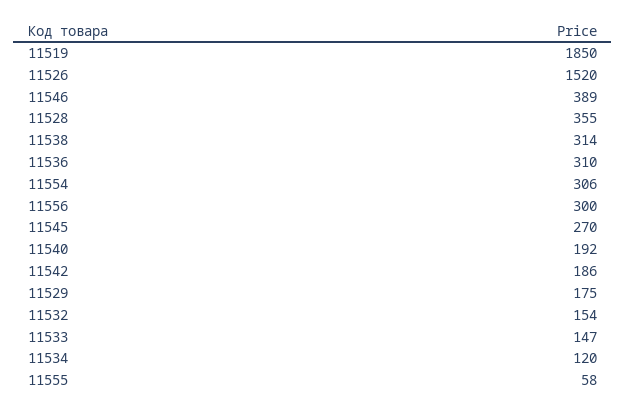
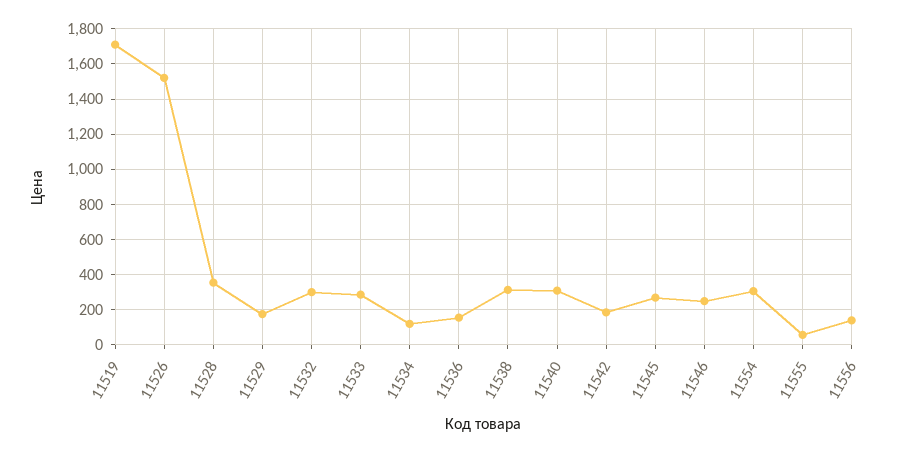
  {
-   "11519": 1850,
+   "11519": 1700,
    "11526": 1520,
-   "11546": 389,
+   "11546": 250,
    "11528": 355,
    "11538": 314,
-   "11536": 310,
+   "11536": 150,
    "11554": 306,
-   "11556": 300,
+   "11556": 150,
    "11545": 270,
-   "11540": 192,
+   "11540": 300,
    "11542": 186,
    "11529": 175,
-   "11532": 154,
+   "11532": 300,
-   "11533": 147,
+   "11533": 300,
    "11534": 120,
    "11555": 58
  }

